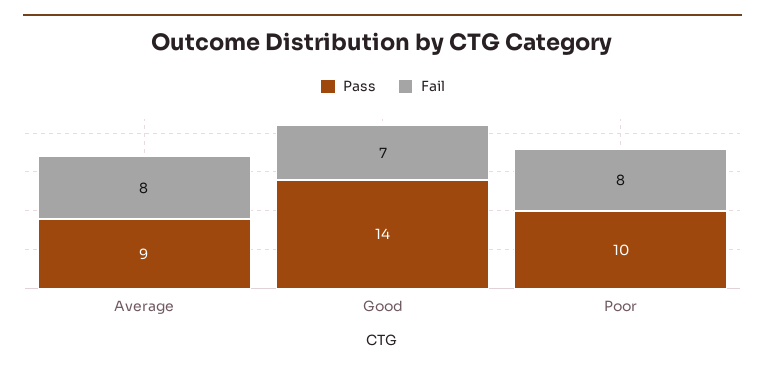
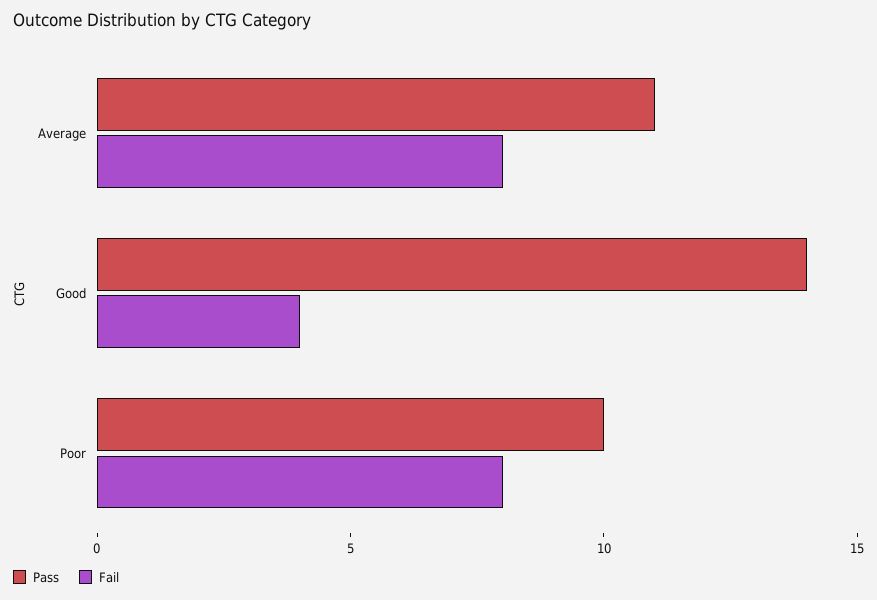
  {
    "Pass": {
-     "Average": 9,
+     "Average": 11,
      "Good": 14,
      "Poor": 10
    },
    "Fail": {
      "Average": 8,
-     "Good": 7,
+     "Good": 4,
      "Poor": 8
    }
  }

